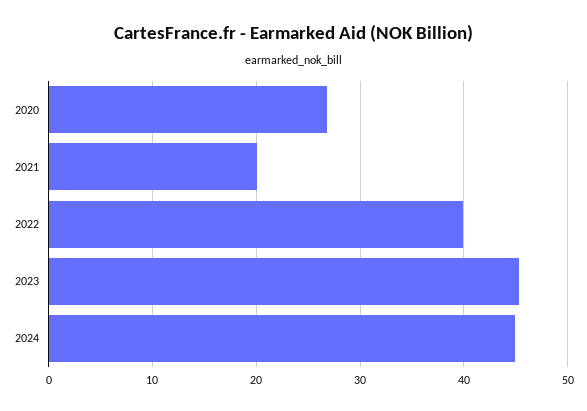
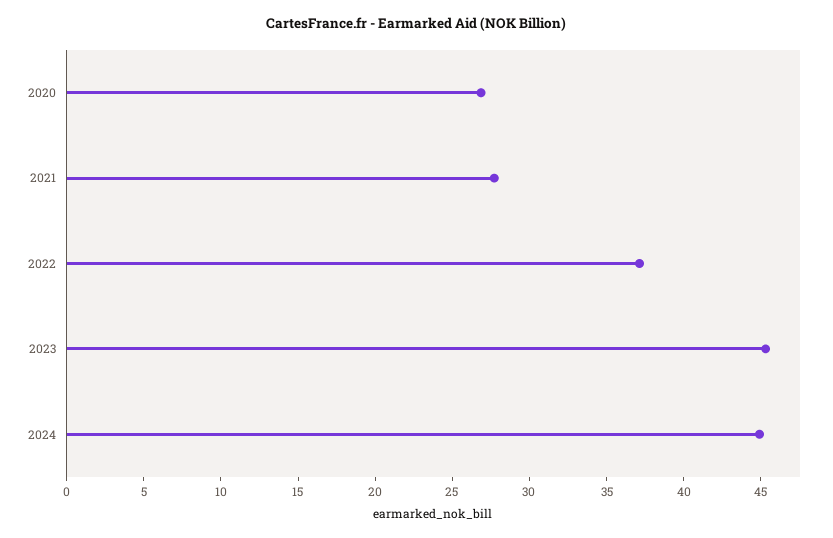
  {
    "2020": 27,
-   "2021": 20,
+   "2021": 28,
-   "2022": 40,
+   "2022": 37,
    "2023": 45,
    "2024": 45
  }

